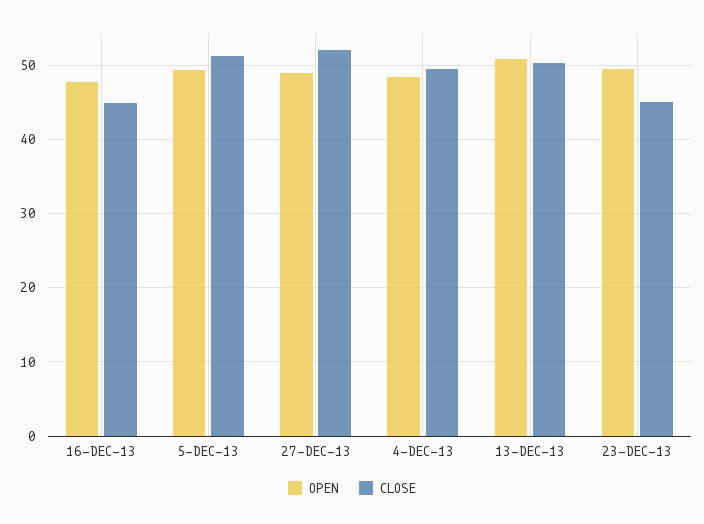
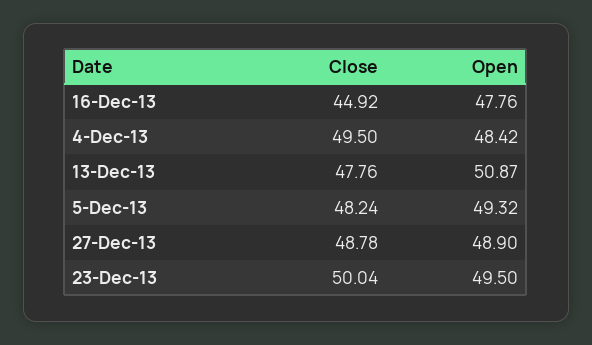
  {
    "OPEN": {
      "16-DEC-13": 47.76,
      "5-DEC-13": 49.32,
      "27-DEC-13": 48.9,
      "4-DEC-13": 48.42,
      "13-DEC-13": 50.87,
      "23-DEC-13": 49.5
    },
    "CLOSE": {
      "16-DEC-13": 44.92,
-     "5-DEC-13": 51,
+     "5-DEC-13": 48.24,
-     "27-DEC-13": 52,
+     "27-DEC-13": 48.78,
      "4-DEC-13": 49.5,
-     "13-DEC-13": 50,
+     "13-DEC-13": 47.76,
-     "23-DEC-13": 45
+     "23-DEC-13": 50.04
    }
  }

